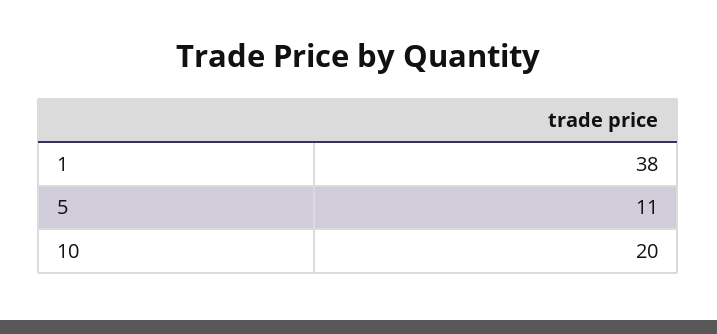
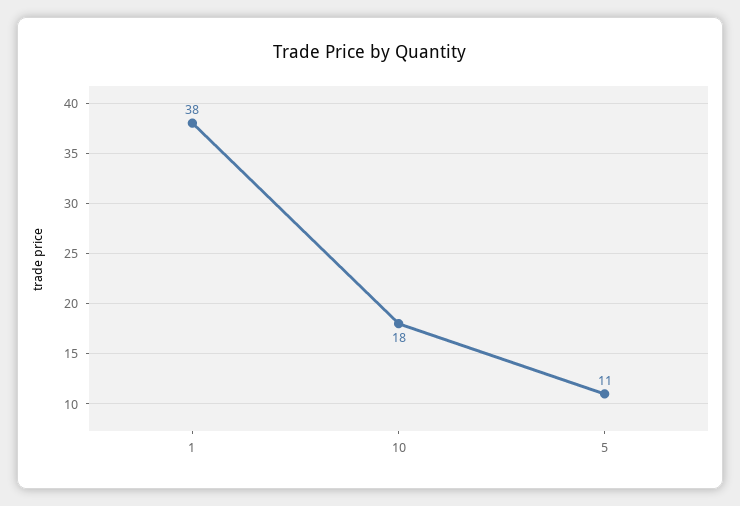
  {
    "1": 38,
    "5": 11,
-   "10": 20
+   "10": 18
  }

